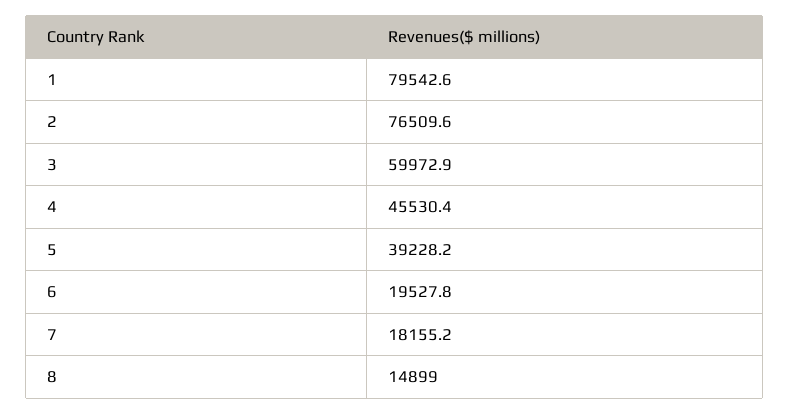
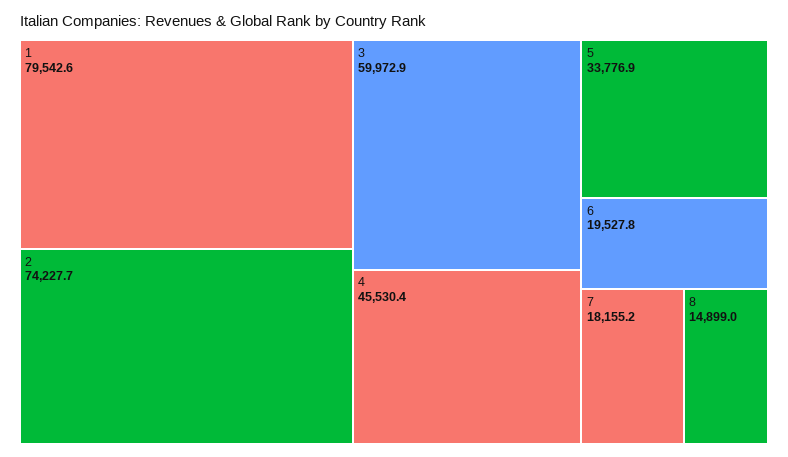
  {
    "1": 79542.6,
-   "2": 76509.6,
+   "2": 74227.7,
    "3": 59972.9,
    "4": 45530.4,
-   "5": 39228.2,
+   "5": 33776.9,
    "6": 19527.8,
    "7": 18155.2,
    "8": 14899
  }

